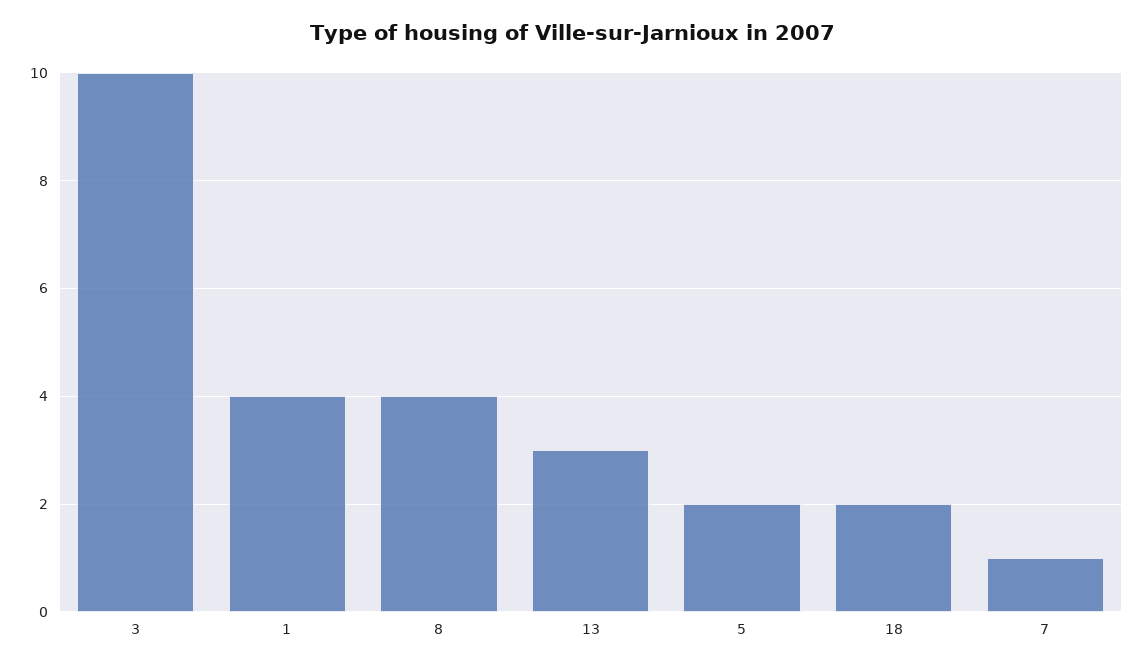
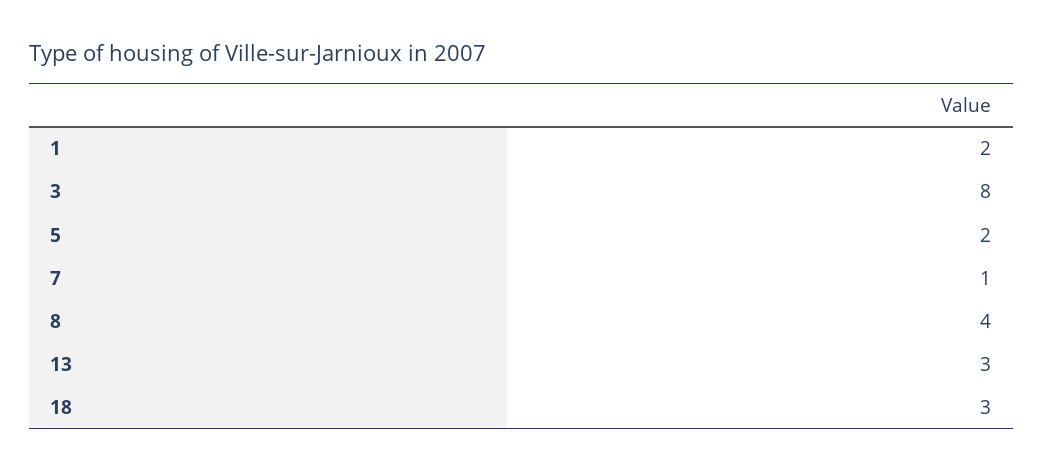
  {
-   "3": 10,
+   "3": 8,
-   "1": 4,
+   "1": 2,
    "8": 4,
    "13": 3,
    "5": 2,
-   "18": 2,
+   "18": 3,
    "7": 1
  }

